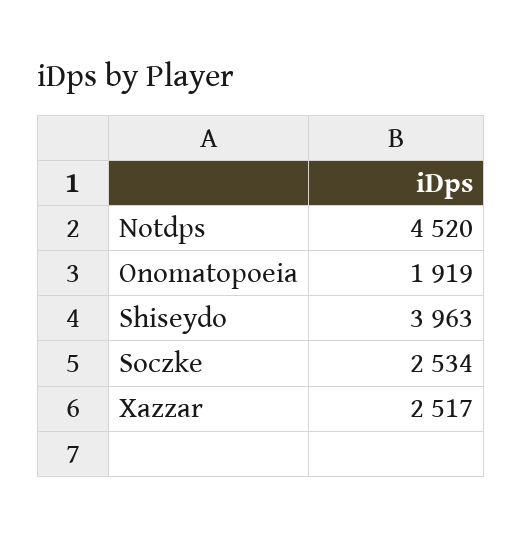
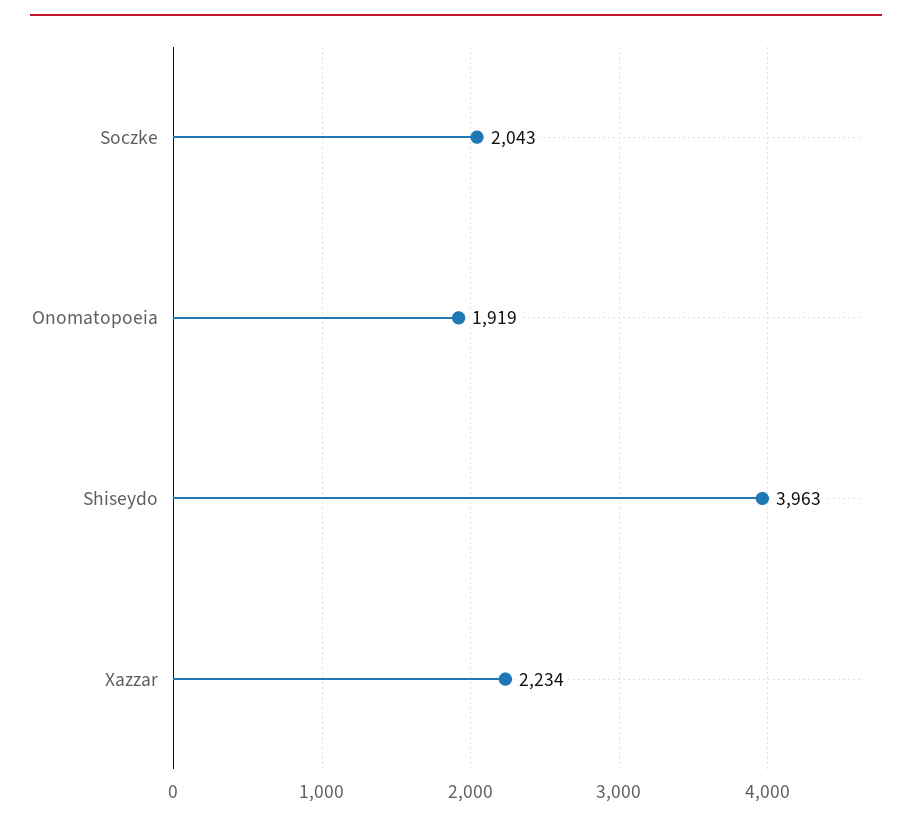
  {
-   "Notdps": 4520,
    "Onomatopoeia": 1919,
    "Shiseydo": 3963,
-   "Soczke": 2534,
+   "Soczke": 2043,
-   "Xazzar": 2517
+   "Xazzar": 2234
  }

